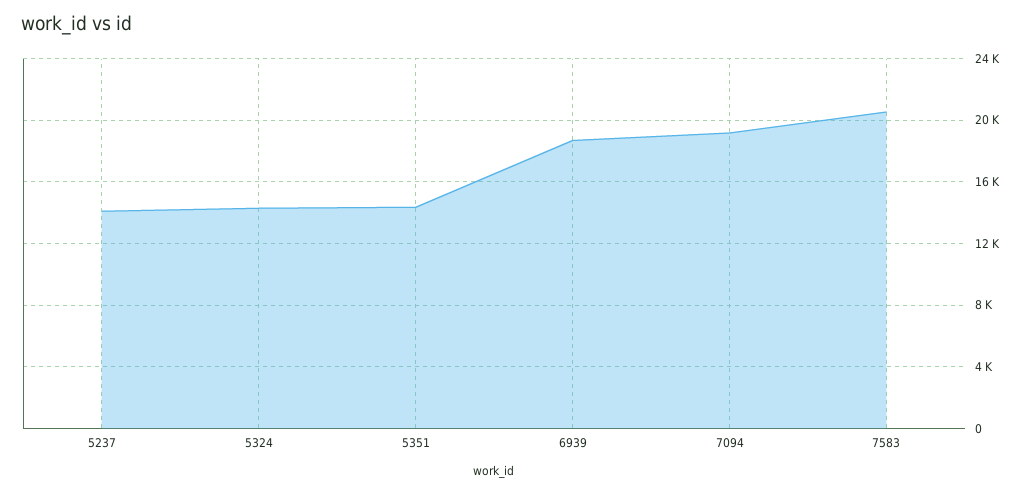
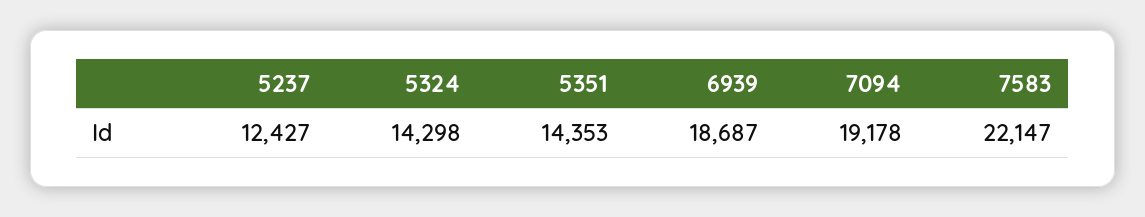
  {
-   "5237": 14000,
+   "5237": 12427,
    "5324": 14298,
    "5351": 14353,
    "6939": 18687,
    "7094": 19178,
-   "7583": 20500
+   "7583": 22147
  }

